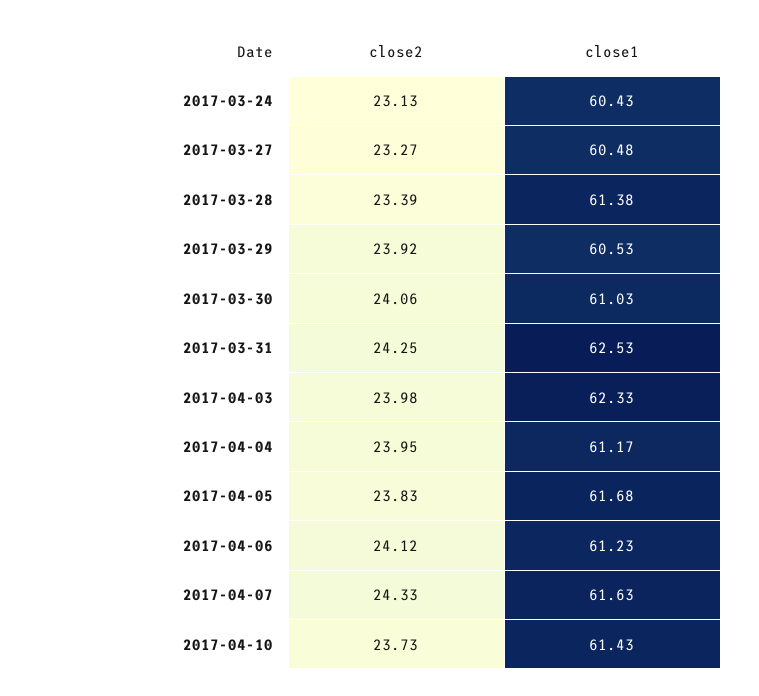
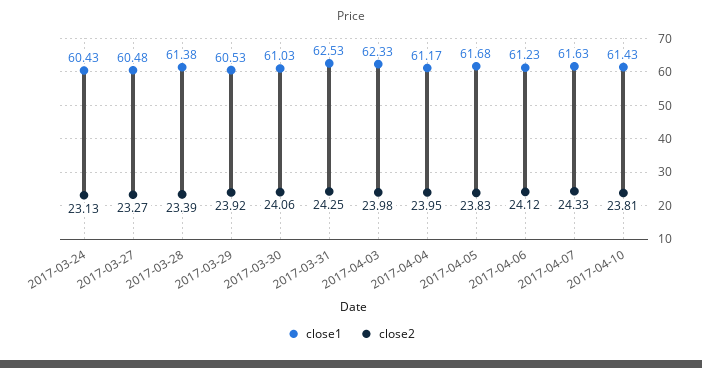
  {
    "close2": {
      "2017-03-24": 23.13,
      "2017-03-27": 23.27,
      "2017-03-28": 23.39,
      "2017-03-29": 23.92,
      "2017-03-30": 24.06,
      "2017-03-31": 24.25,
      "2017-04-03": 23.98,
      "2017-04-04": 23.95,
      "2017-04-05": 23.83,
      "2017-04-06": 24.12,
      "2017-04-07": 24.33,
-     "2017-04-10": 23.73
+     "2017-04-10": 23.81
    },
    "close1": {
      "2017-03-24": 60.43,
      "2017-03-27": 60.48,
      "2017-03-28": 61.38,
      "2017-03-29": 60.53,
      "2017-03-30": 61.03,
      "2017-03-31": 62.53,
      "2017-04-03": 62.33,
      "2017-04-04": 61.17,
      "2017-04-05": 61.68,
      "2017-04-06": 61.23,
      "2017-04-07": 61.63,
      "2017-04-10": 61.43
    }
  }

